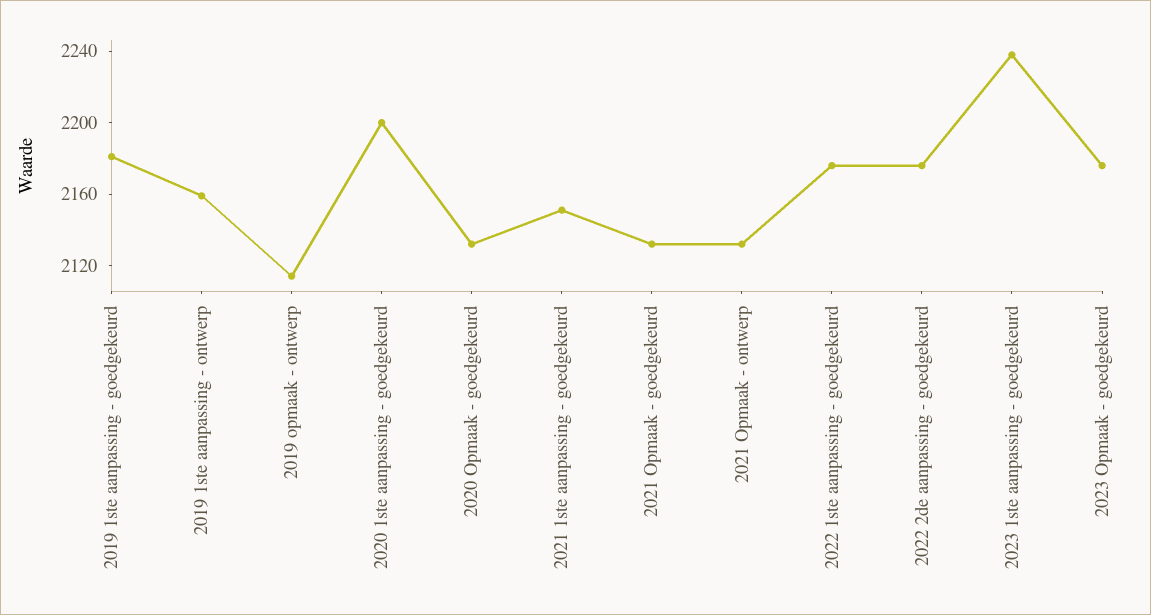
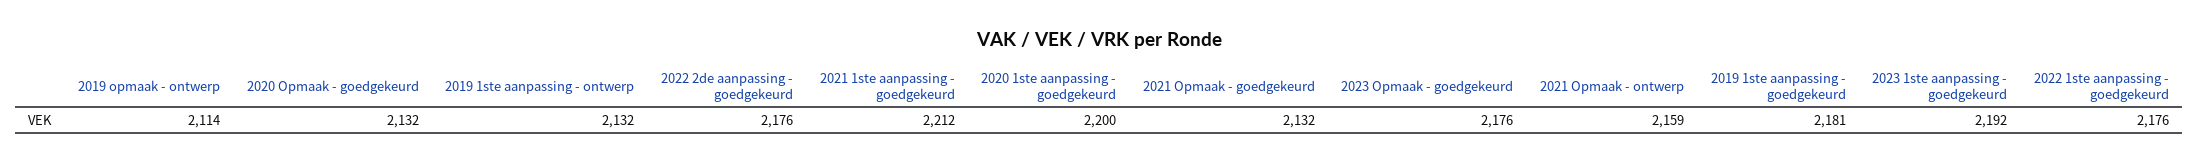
  {
    "2019 1ste aanpassing - goedgekeurd": 2181,
-   "2019 1ste aanpassing - ontwerp": 2160,
+   "2019 1ste aanpassing - ontwerp": 2132,
    "2019 opmaak - ontwerp": 2114,
    "2020 1ste aanpassing - goedgekeurd": 2200,
    "2020 Opmaak - goedgekeurd": 2132,
-   "2021 1ste aanpassing - goedgekeurd": 2150,
+   "2021 1ste aanpassing - goedgekeurd": 2212,
    "2021 Opmaak - goedgekeurd": 2132,
-   "2021 Opmaak - ontwerp": 2130,
+   "2021 Opmaak - ontwerp": 2159,
    "2022 1ste aanpassing - goedgekeurd": 2176,
    "2022 2de aanpassing - goedgekeurd": 2176,
-   "2023 1ste aanpassing - goedgekeurd": 2240,
+   "2023 1ste aanpassing - goedgekeurd": 2192,
    "2023 Opmaak - goedgekeurd": 2176
  }

